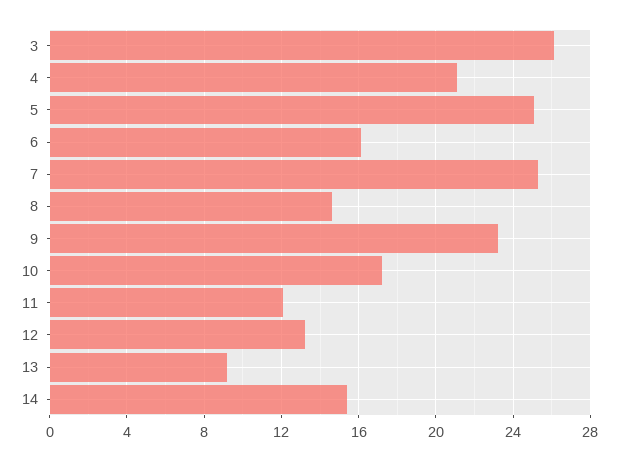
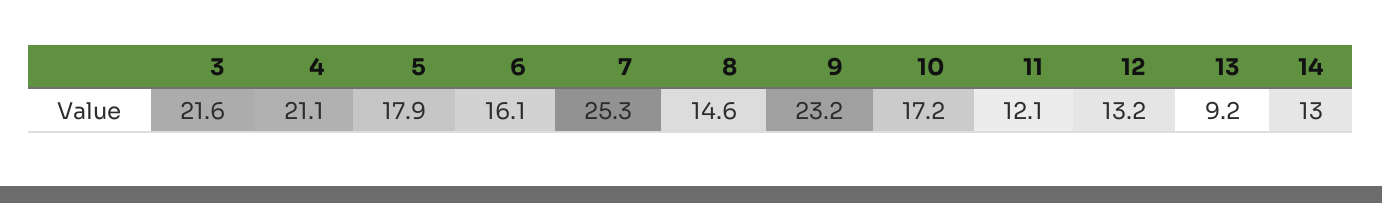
  {
-   "3": 26,
+   "3": 21.6,
    "4": 21.1,
-   "5": 25,
+   "5": 17.9,
    "6": 16.1,
    "7": 25.3,
    "8": 14.6,
    "9": 23.2,
    "10": 17.2,
    "11": 12.1,
    "12": 13.2,
    "13": 9.2,
-   "14": 15.5
+   "14": 13
  }

